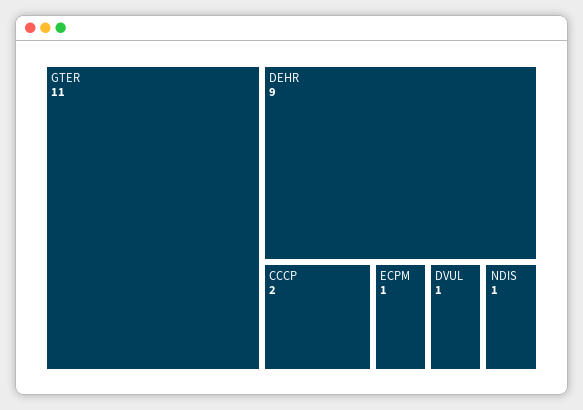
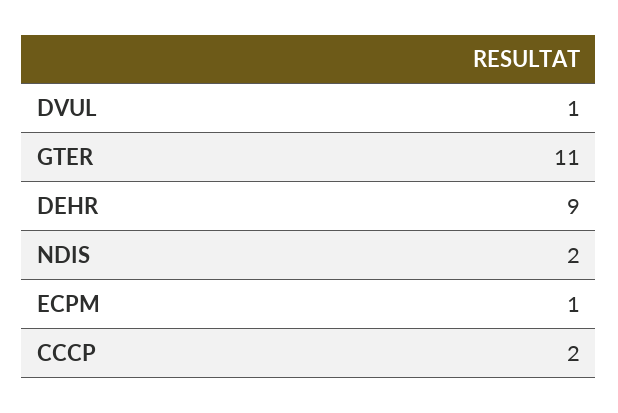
  {
    "GTER": 11,
    "DEHR": 9,
    "CCCP": 2,
    "ECPM": 1,
    "DVUL": 1,
-   "NDIS": 1
+   "NDIS": 2
  }

